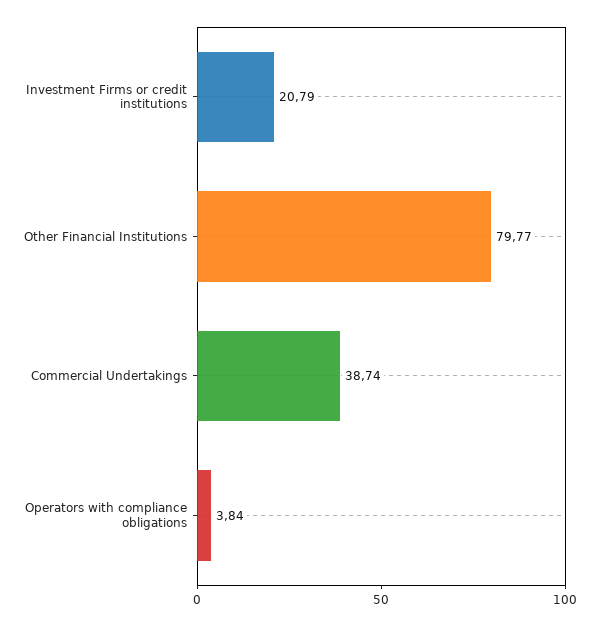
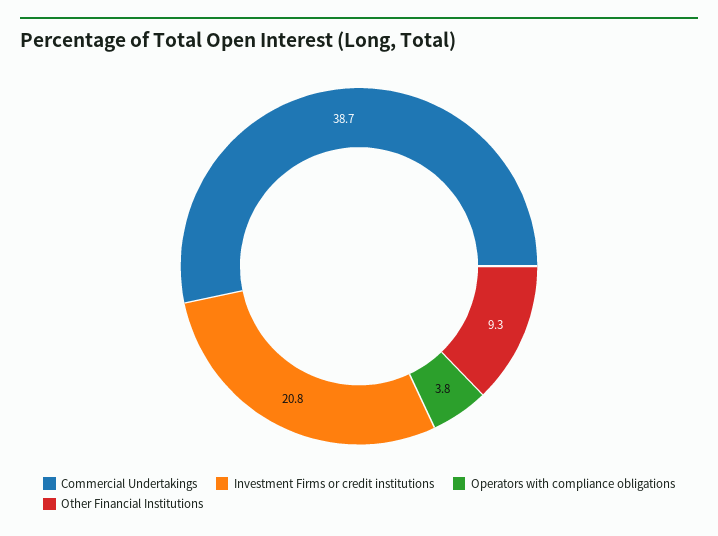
  {
    "Investment Firms or credit institutions": 20.79,
-   "Other Financial Institutions": 79.77,
+   "Other Financial Institutions": 9.3,
    "Commercial Undertakings": 38.74,
    "Operators with compliance obligations": 3.84
  }

